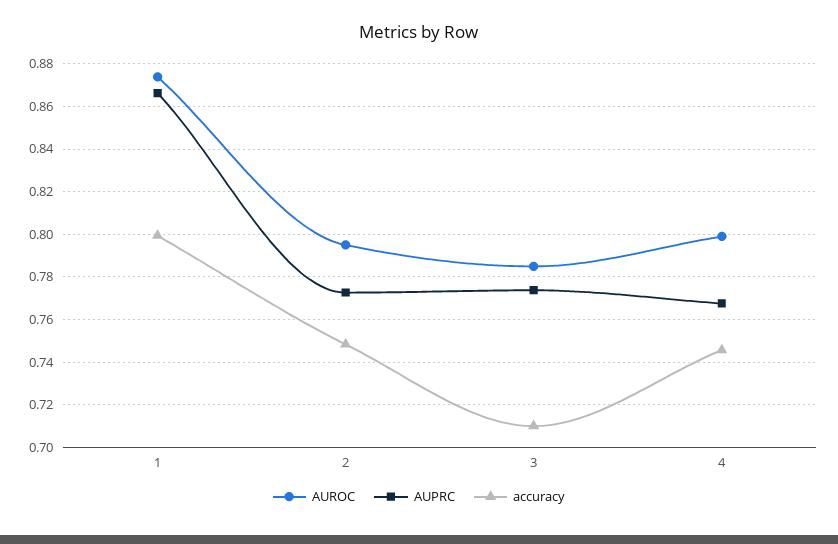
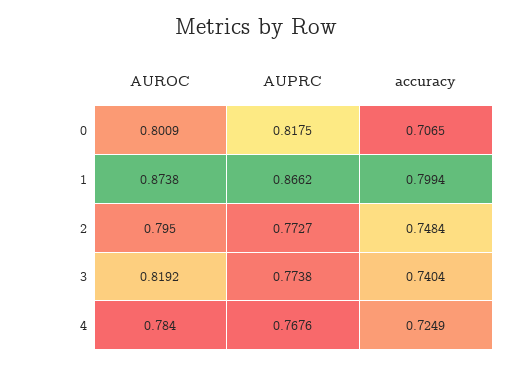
  {
    "AUROC": {
      "1": 0.8738,
      "2": 0.795,
-     "3": 0.785,
+     "3": 0.8192,
-     "4": 0.8
+     "4": 0.784,
+     "0": 0.8009
    },
    "AUPRC": {
      "1": 0.8662,
      "2": 0.7727,
      "3": 0.7738,
-     "4": 0.7676
+     "4": 0.7676,
+     "0": 0.8175
    },
    "accuracy": {
      "1": 0.7994,
      "2": 0.7484,
-     "3": 0.71,
+     "3": 0.7404,
-     "4": 0.745
+     "4": 0.7249,
+     "0": 0.7065
    }
  }

